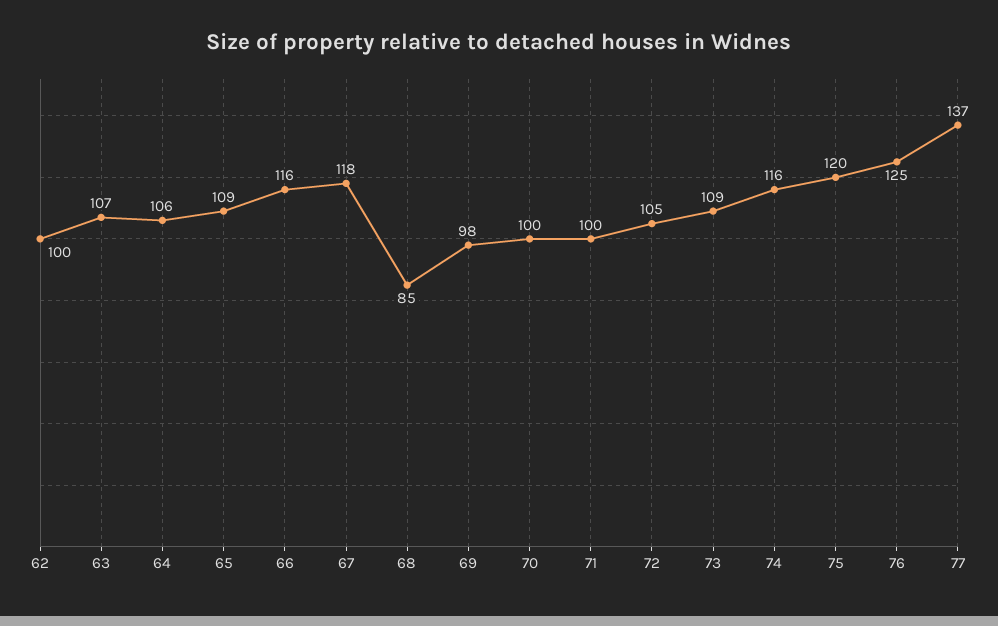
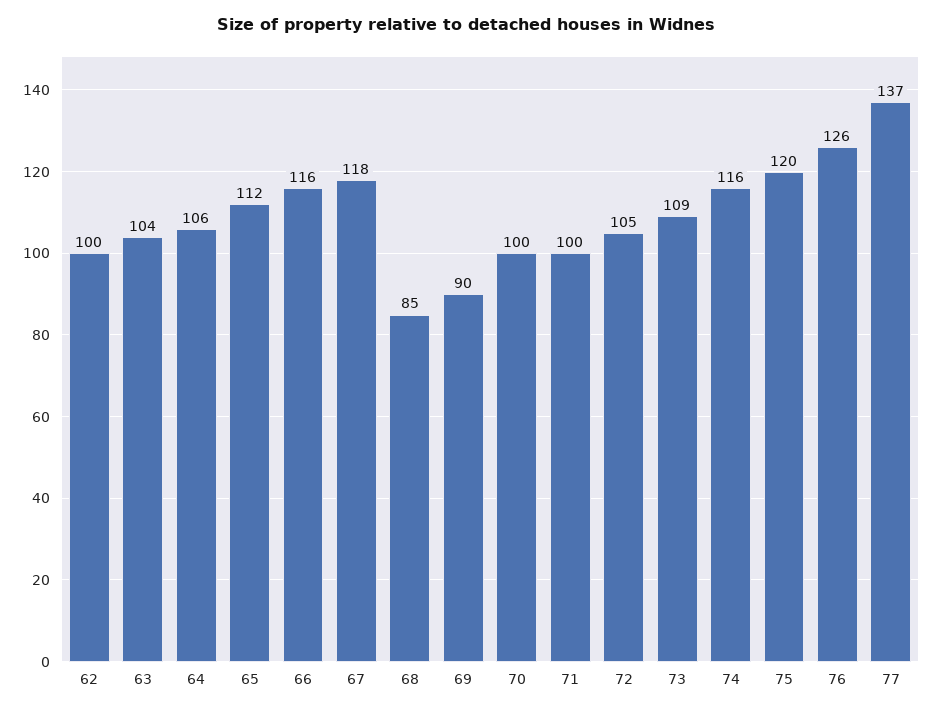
  {
    "62": 100,
-   "63": 107,
+   "63": 104,
    "64": 106,
-   "65": 109,
+   "65": 112,
    "66": 116,
    "67": 118,
    "68": 85,
-   "69": 98,
+   "69": 90,
    "70": 100,
    "71": 100,
    "72": 105,
    "73": 109,
    "74": 116,
    "75": 120,
-   "76": 125,
+   "76": 126,
    "77": 137
  }

